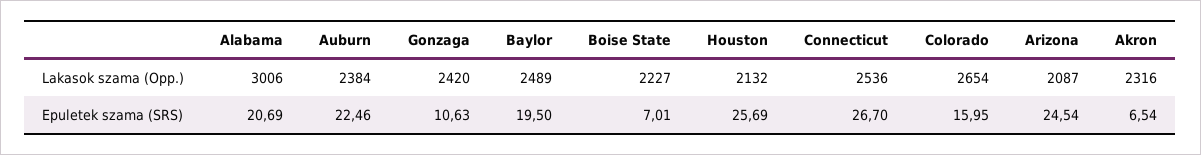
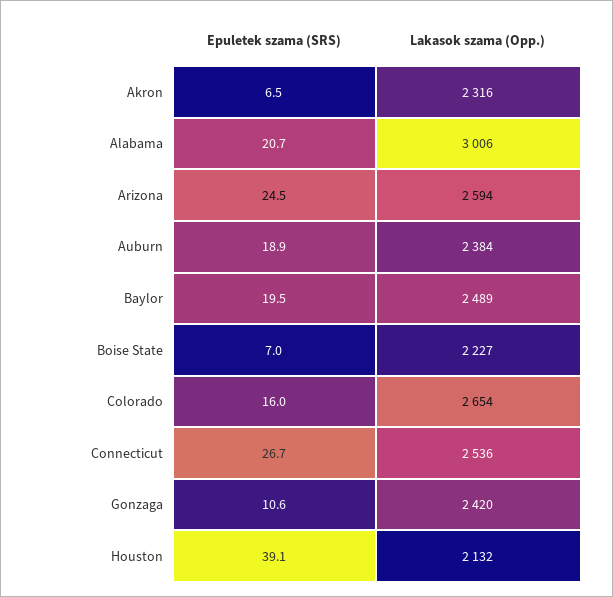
  {
    "Alabama": {
      "Lakasok szama (Opp.)": 3006,
      "Epuletek szama (SRS)": 20.69
    },
    "Auburn": {
      "Lakasok szama (Opp.)": 2384,
-     "Epuletek szama (SRS)": 22.46
+     "Epuletek szama (SRS)": 18.9
    },
    "Gonzaga": {
      "Lakasok szama (Opp.)": 2420,
      "Epuletek szama (SRS)": 10.63
    },
    "Baylor": {
      "Lakasok szama (Opp.)": 2489,
      "Epuletek szama (SRS)": 19.5
    },
    "Boise State": {
      "Lakasok szama (Opp.)": 2227,
      "Epuletek szama (SRS)": 7.01
    },
    "Houston": {
      "Lakasok szama (Opp.)": 2132,
-     "Epuletek szama (SRS)": 25.69
+     "Epuletek szama (SRS)": 39.1
    },
    "Connecticut": {
      "Lakasok szama (Opp.)": 2536,
      "Epuletek szama (SRS)": 26.7
    },
    "Colorado": {
      "Lakasok szama (Opp.)": 2654,
      "Epuletek szama (SRS)": 15.95
    },
    "Arizona": {
-     "Lakasok szama (Opp.)": 2087,
+     "Lakasok szama (Opp.)": 2594,
      "Epuletek szama (SRS)": 24.54
    },
    "Akron": {
      "Lakasok szama (Opp.)": 2316,
      "Epuletek szama (SRS)": 6.54
    }
  }

